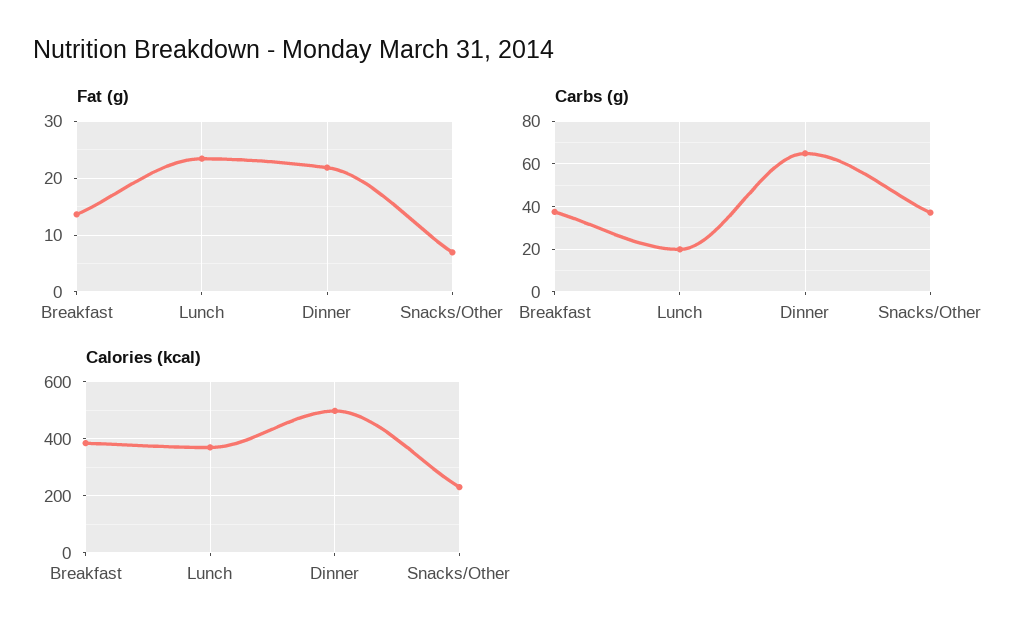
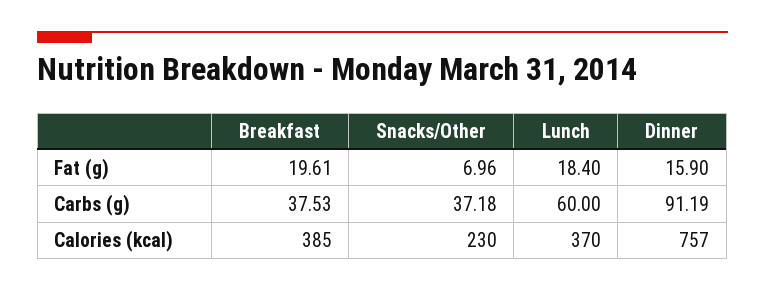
  {
    "Fat (g)": {
-     "Breakfast": 14,
+     "Breakfast": 19.61,
-     "Lunch": 24,
+     "Lunch": 18.4,
-     "Dinner": 22,
+     "Dinner": 15.9,
      "Snacks/Other": 6.96
    },
    "Carbs (g)": {
      "Breakfast": 37.53,
-     "Lunch": 20,
+     "Lunch": 60,
-     "Dinner": 65,
+     "Dinner": 91.19,
      "Snacks/Other": 37.18
    },
    "Calories (kcal)": {
      "Breakfast": 385,
      "Lunch": 370,
-     "Dinner": 500,
+     "Dinner": 757,
      "Snacks/Other": 230
    }
  }

